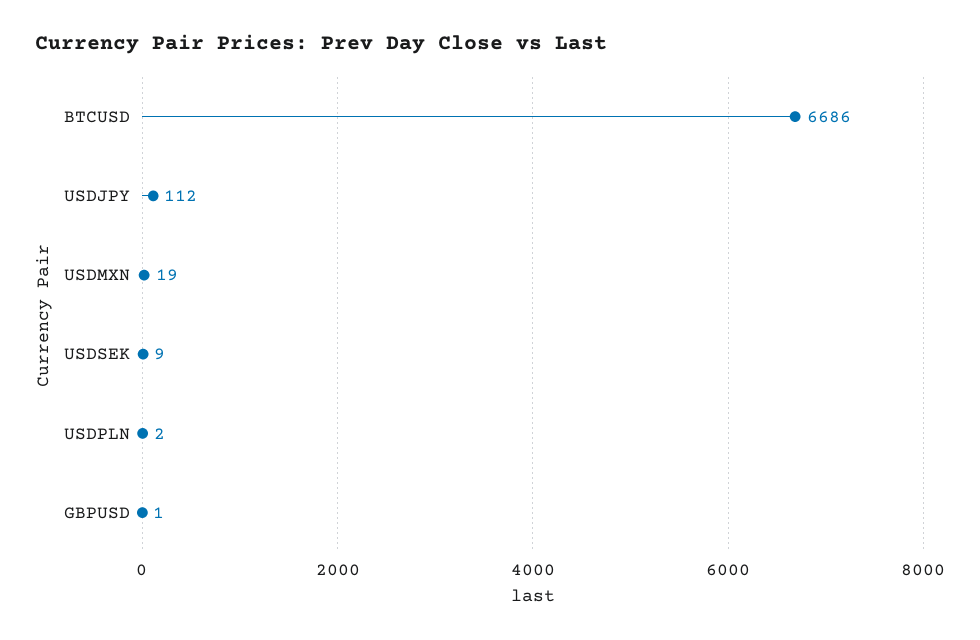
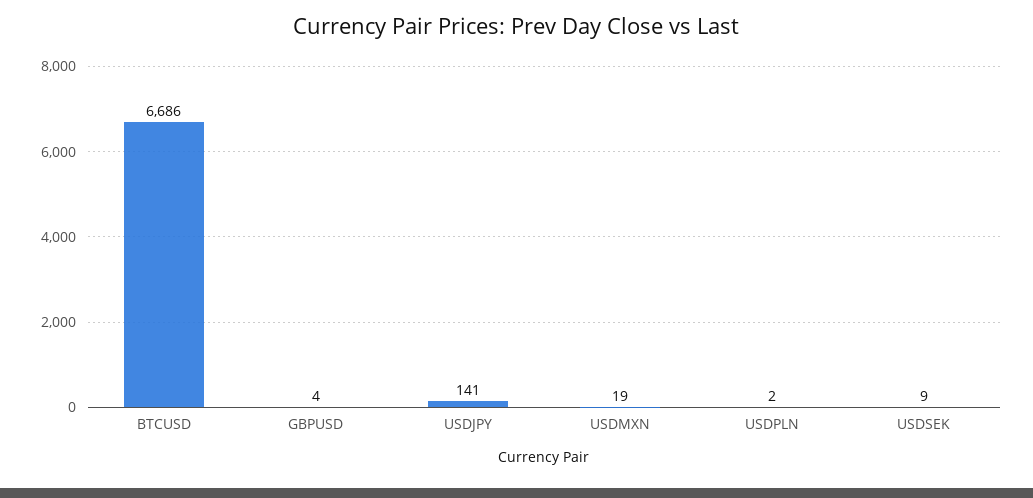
  {
    "BTCUSD": 6686,
-   "USDJPY": 112,
+   "USDJPY": 141,
    "USDMXN": 19,
    "USDSEK": 9,
    "USDPLN": 2,
-   "GBPUSD": 1
+   "GBPUSD": 4
  }

